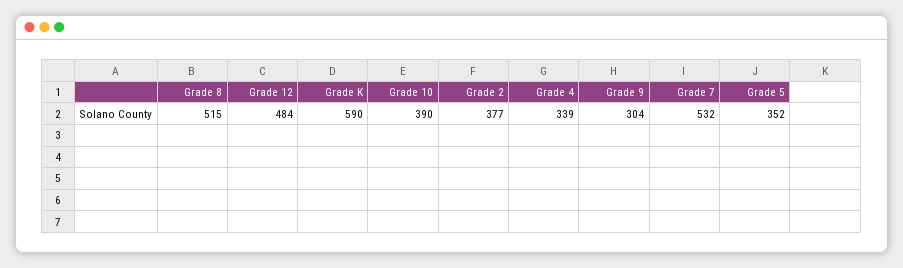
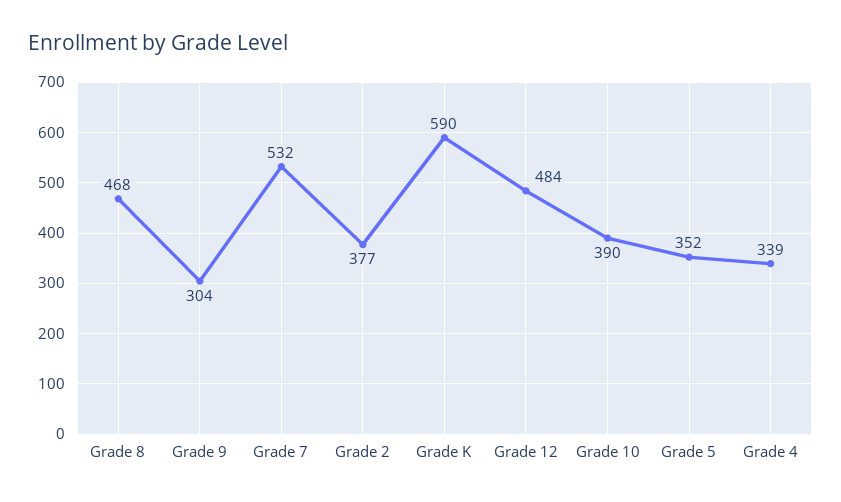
  {
-   "Grade 8": 515,
+   "Grade 8": 468,
    "Grade 12": 484,
    "Grade K": 590,
    "Grade 10": 390,
    "Grade 2": 377,
    "Grade 4": 339,
    "Grade 9": 304,
    "Grade 7": 532,
    "Grade 5": 352
  }

